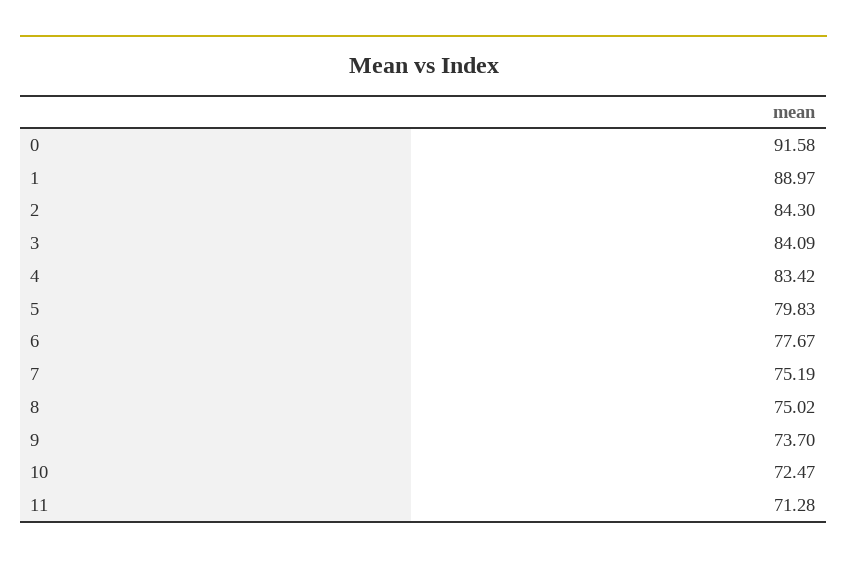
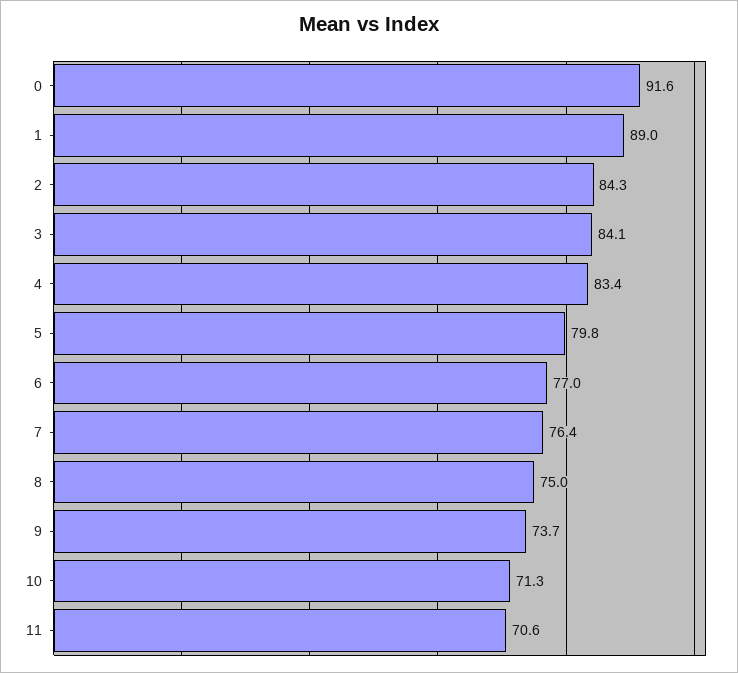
  {
    "0": 91.58,
    "1": 88.97,
    "2": 84.3,
    "3": 84.09,
    "4": 83.42,
    "5": 79.83,
-   "6": 77.67,
+   "6": 77,
-   "7": 75.19,
+   "7": 76.4,
    "8": 75.02,
    "9": 73.7,
-   "10": 72.47,
+   "10": 71.3,
-   "11": 71.28
+   "11": 70.6
  }

